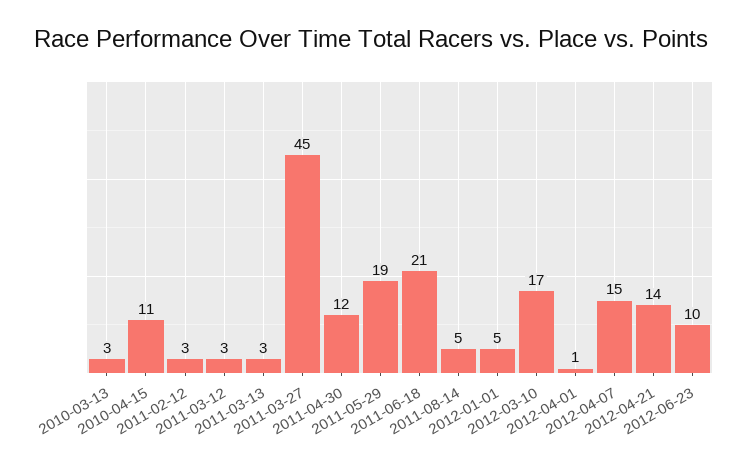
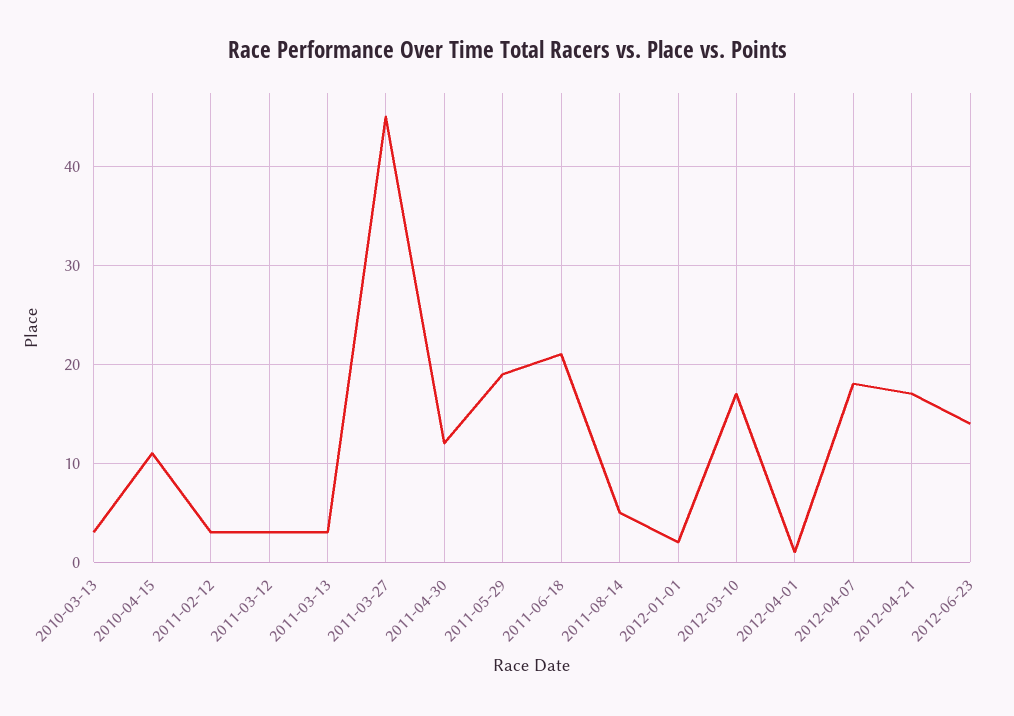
  {
    "2010-03-13": 3,
    "2010-04-15": 11,
    "2011-02-12": 3,
    "2011-03-12": 3,
    "2011-03-13": 3,
    "2011-03-27": 45,
    "2011-04-30": 12,
    "2011-05-29": 19,
    "2011-06-18": 21,
    "2011-08-14": 5,
-   "2012-01-01": 5,
+   "2012-01-01": 2,
    "2012-03-10": 17,
    "2012-04-01": 1,
-   "2012-04-07": 15,
+   "2012-04-07": 18,
-   "2012-04-21": 14,
+   "2012-04-21": 17,
-   "2012-06-23": 10
+   "2012-06-23": 14
  }

